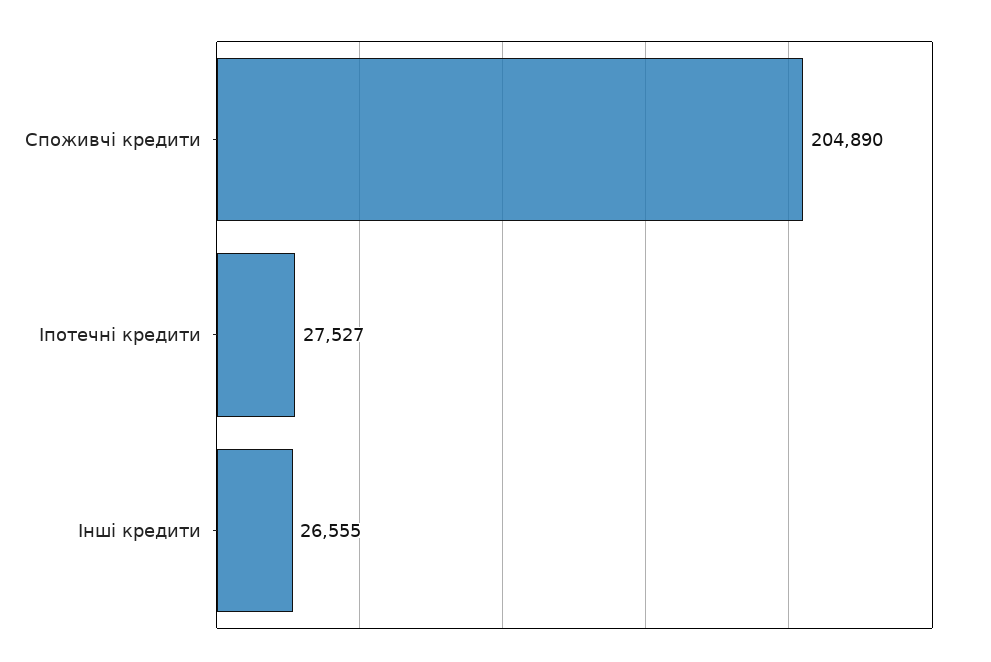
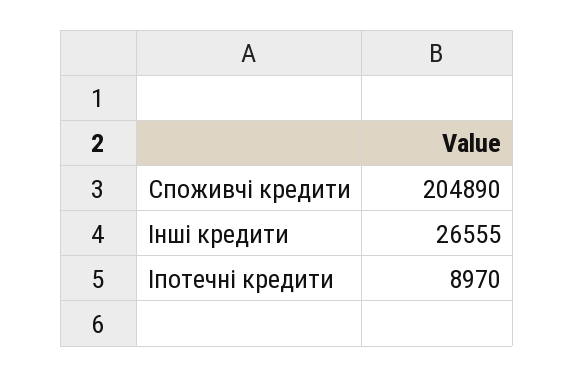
  {
    "Споживчі кредити": 204890,
-   "Іпотечні кредити": 27527,
+   "Іпотечні кредити": 8970,
    "Інші кредити": 26555
  }

